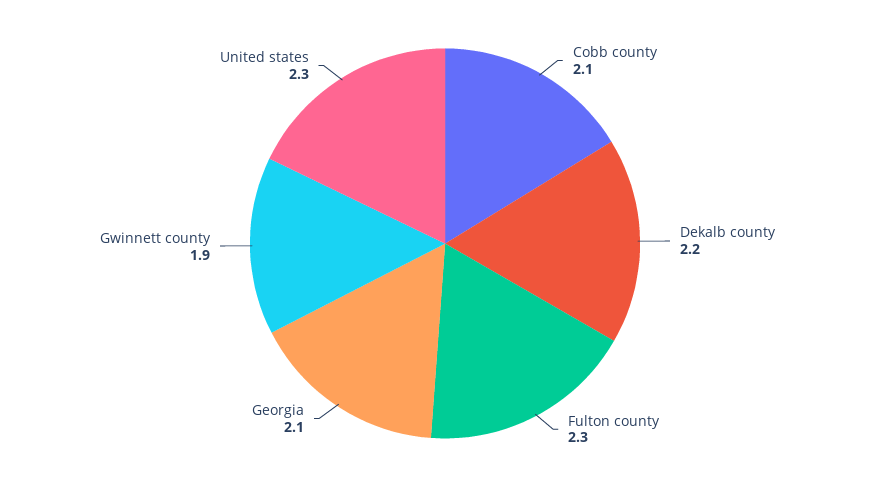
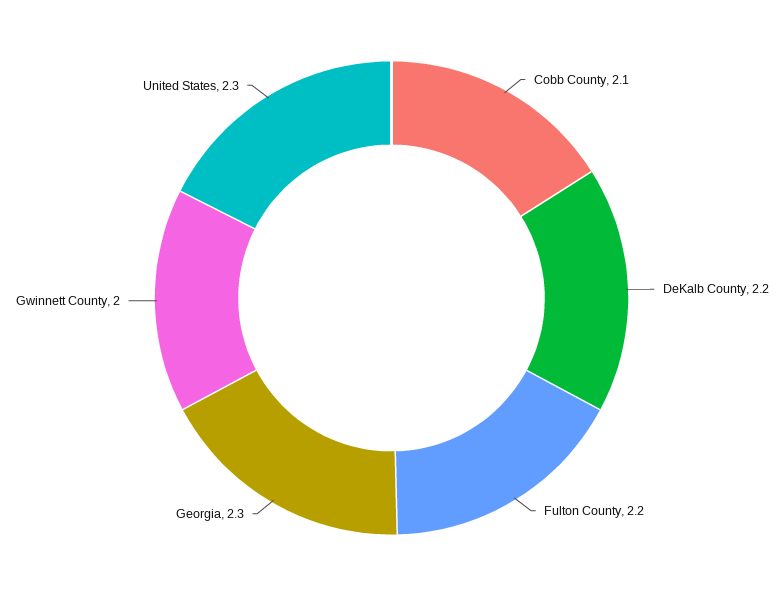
  {
    "Cobb county": 2.1,
    "Dekalb county": 2.2,
-   "Fulton county": 2.3,
+   "Fulton county": 2.2,
-   "Georgia": 2.1,
+   "Georgia": 2.3,
-   "Gwinnett county": 1.9,
+   "Gwinnett county": 2,
    "United states": 2.3
  }

